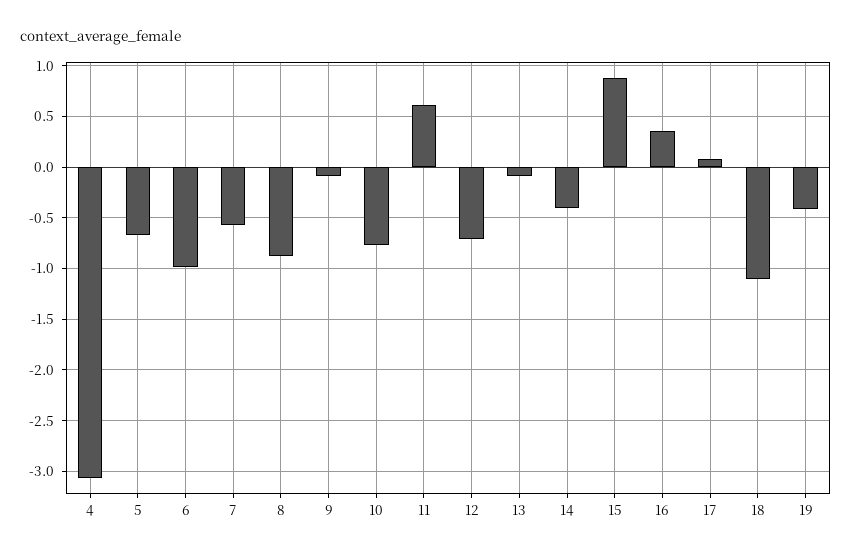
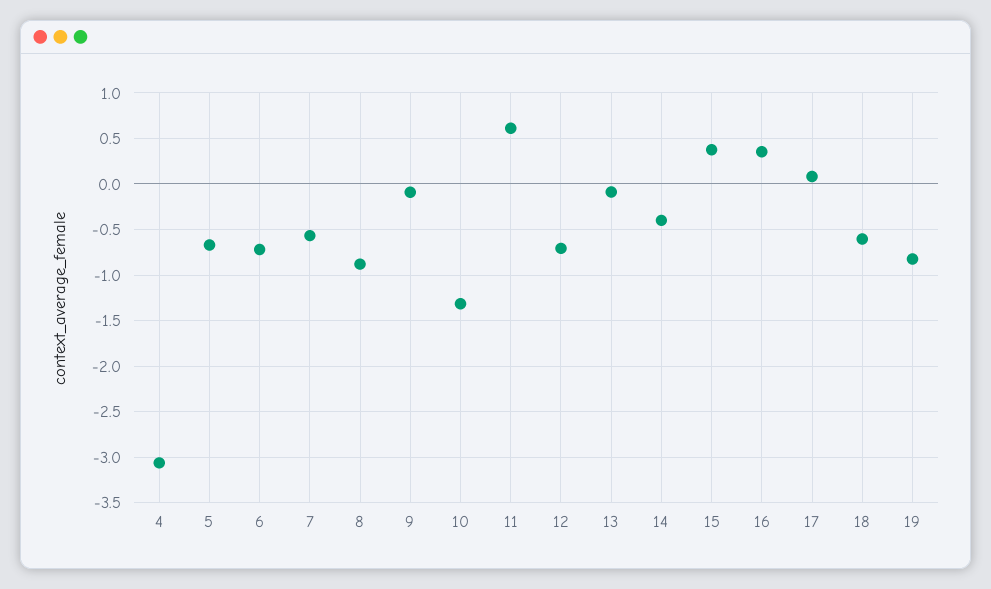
  {
    "4": -3.1,
    "5": -0.7,
-   "6": -1,
+   "6": -0.7,
    "7": -0.6,
    "8": -0.9,
    "9": -0.1,
-   "10": -0.8,
+   "10": -1.3,
    "11": 0.6,
    "12": -0.7,
    "13": -0.1,
    "14": -0.4,
-   "15": 0.9,
+   "15": 0.4,
    "16": 0.4,
    "17": 0.1,
-   "18": -1.1,
+   "18": -0.6,
-   "19": -0.4
+   "19": -0.8
  }

